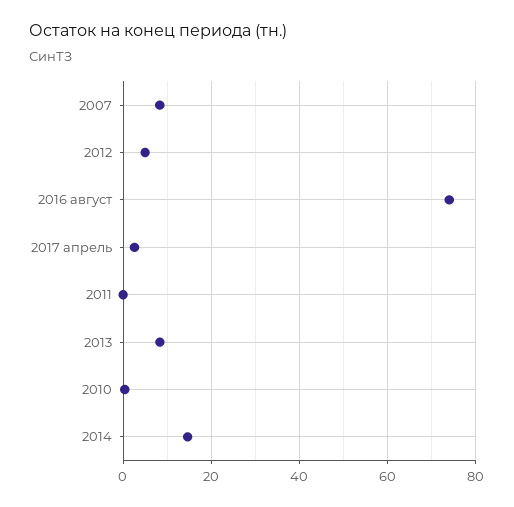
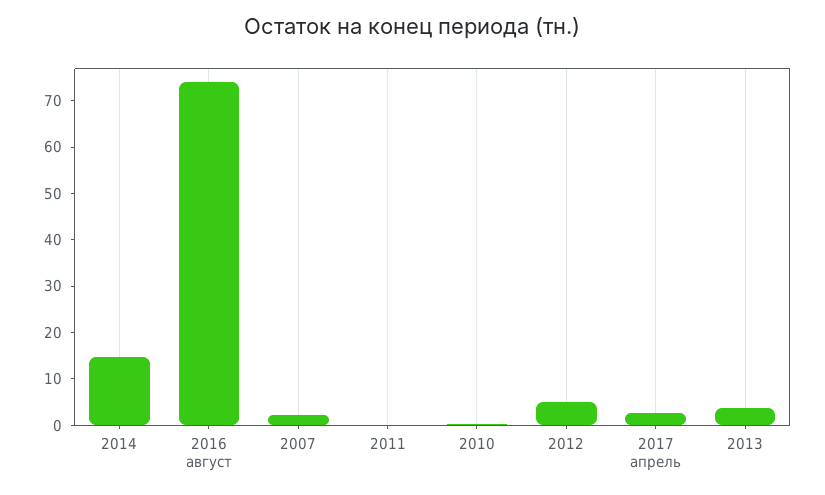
  {
-   "2007": 8,
+   "2007": 2,
    "2012": 4,
    "2016 август": 74,
    "2017 апрель": 2,
    "2011": 0,
-   "2013": 8,
+   "2013": 4,
    "2010": 0,
    "2014": 14
  }

